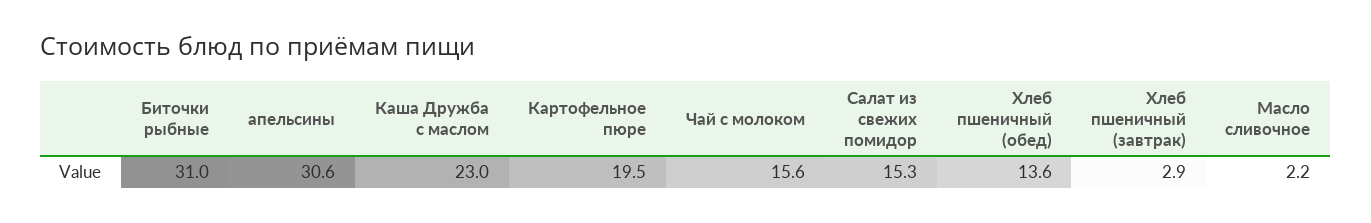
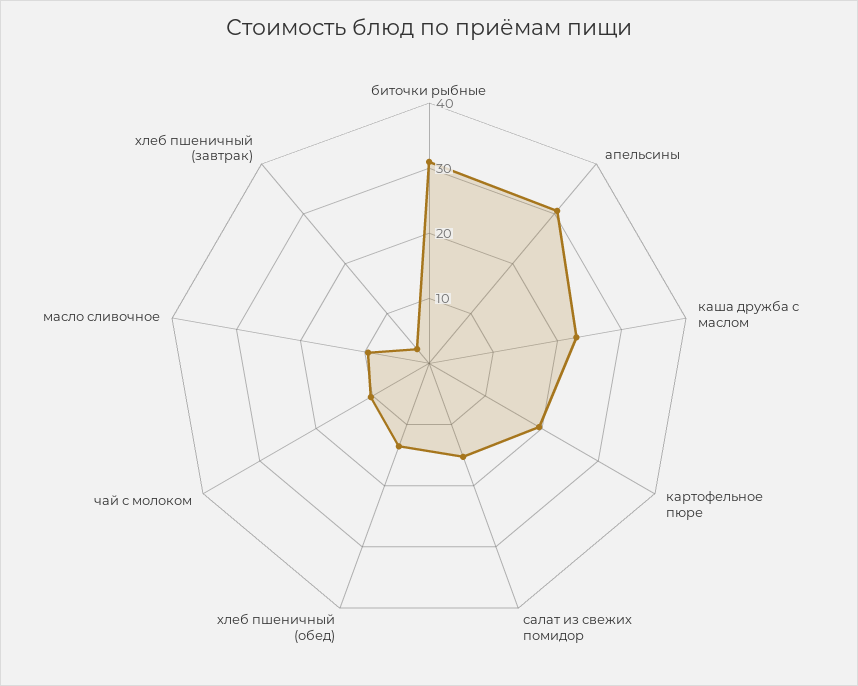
  {
    "Биточки рыбные": 31,
    "апельсины": 30.6,
    "Каша Дружба с маслом": 23,
    "Картофельное пюре": 19.5,
-   "Чай с молоком": 15.6,
+   "Чай с молоком": 10,
    "Салат из свежих помидор": 15.3,
    "Хлеб пшеничный (обед)": 13.6,
    "Хлеб пшеничный (завтрак)": 2.9,
-   "Масло сливочное": 2.2
+   "Масло сливочное": 10
  }

